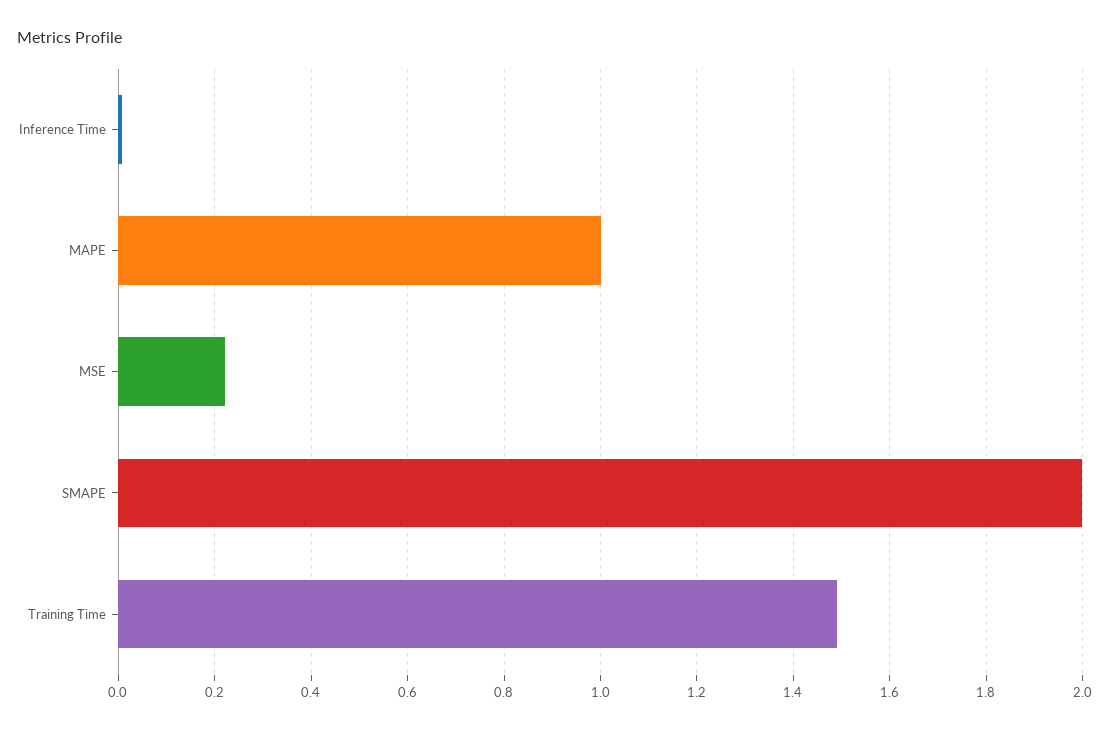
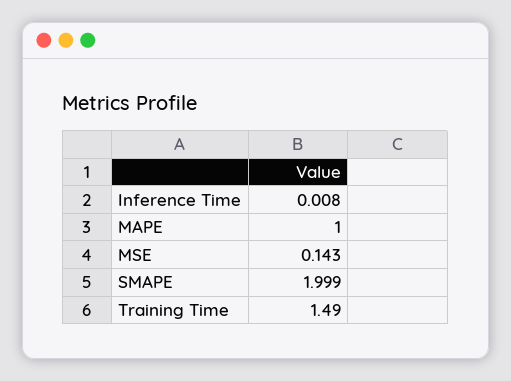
  {
    "Inference Time": 0.008,
    "MAPE": 1,
-   "MSE": 0.22,
+   "MSE": 0.143,
    "SMAPE": 1.999,
    "Training Time": 1.49
  }

